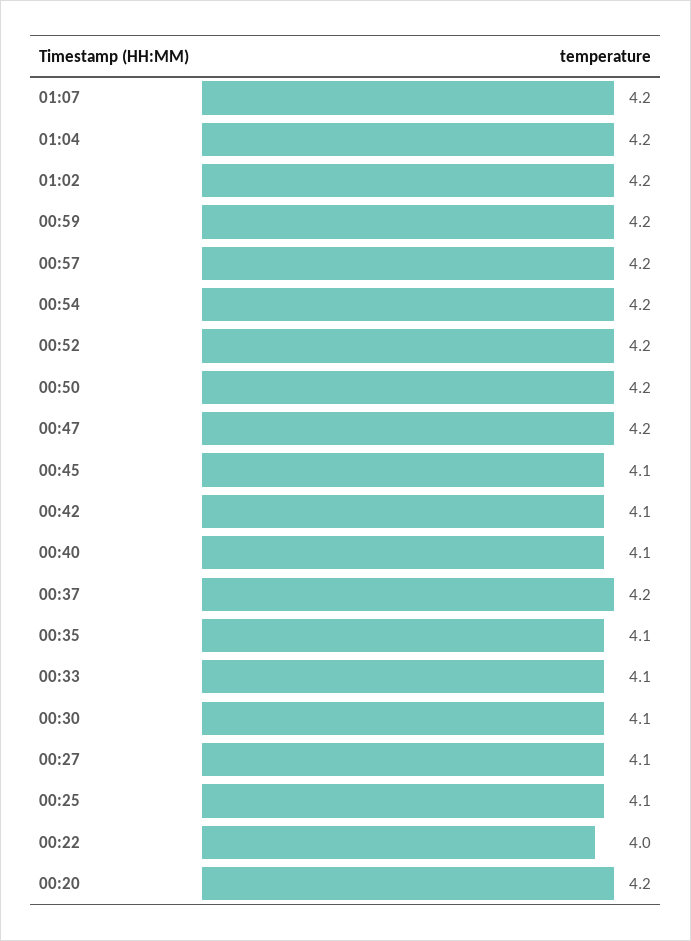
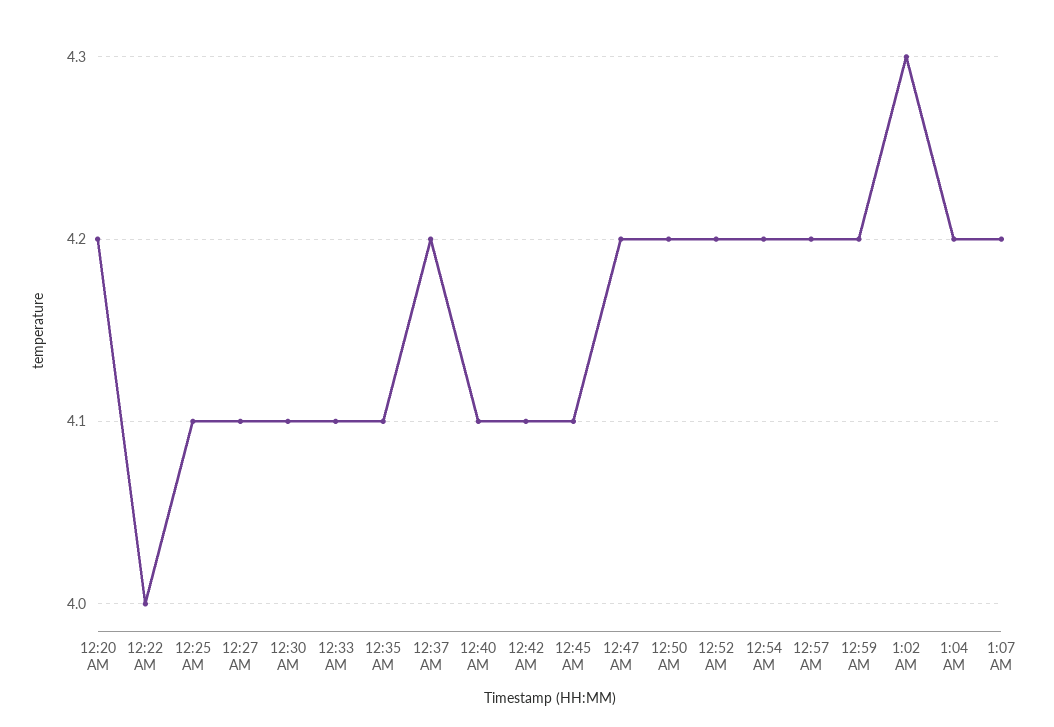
  {
    "01:07": 4.2,
    "01:04": 4.2,
-   "01:02": 4.2,
+   "01:02": 4.3,
    "00:59": 4.2,
    "00:57": 4.2,
    "00:54": 4.2,
    "00:52": 4.2,
    "00:50": 4.2,
    "00:47": 4.2,
    "00:45": 4.1,
    "00:42": 4.1,
    "00:40": 4.1,
    "00:37": 4.2,
    "00:35": 4.1,
    "00:33": 4.1,
    "00:30": 4.1,
    "00:27": 4.1,
    "00:25": 4.1,
    "00:22": 4,
    "00:20": 4.2
  }

